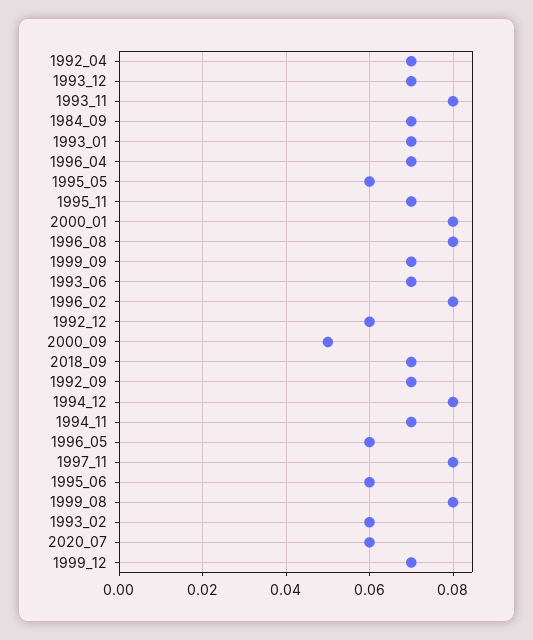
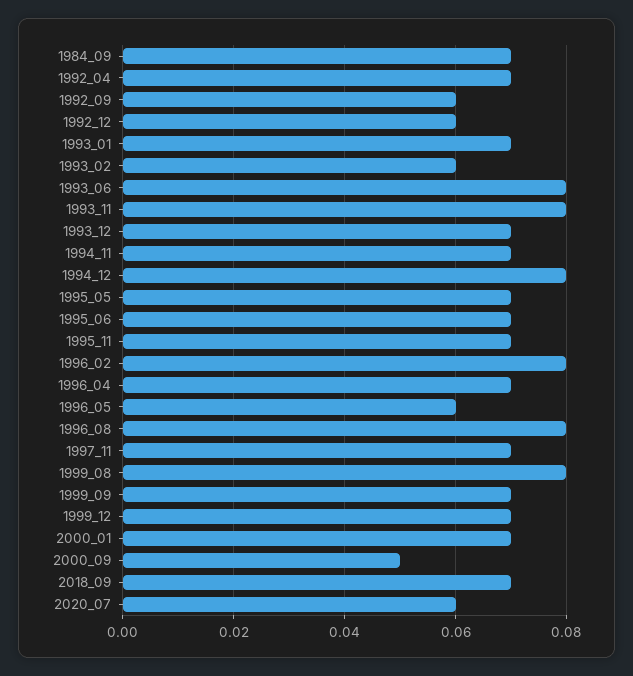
  {
    "1992_04": 0.07,
    "1993_12": 0.07,
    "1993_11": 0.08,
    "1984_09": 0.07,
    "1993_01": 0.07,
    "1996_04": 0.07,
-   "1995_05": 0.06,
+   "1995_05": 0.07,
    "1995_11": 0.07,
-   "2000_01": 0.08,
+   "2000_01": 0.07,
    "1996_08": 0.08,
    "1999_09": 0.07,
-   "1993_06": 0.07,
+   "1993_06": 0.08,
    "1996_02": 0.08,
    "1992_12": 0.06,
    "2000_09": 0.05,
    "2018_09": 0.07,
-   "1992_09": 0.07,
+   "1992_09": 0.06,
    "1994_12": 0.08,
    "1994_11": 0.07,
    "1996_05": 0.06,
-   "1997_11": 0.08,
+   "1997_11": 0.07,
-   "1995_06": 0.06,
+   "1995_06": 0.07,
    "1999_08": 0.08,
    "1993_02": 0.06,
    "2020_07": 0.06,
    "1999_12": 0.07
  }

